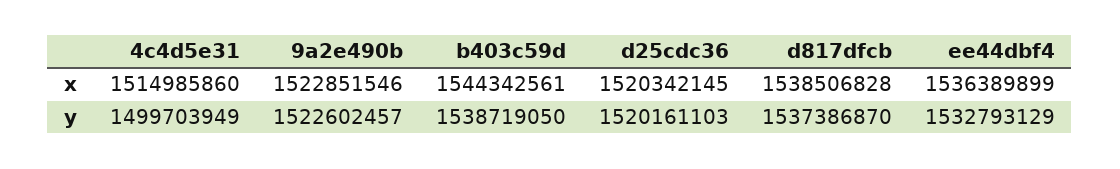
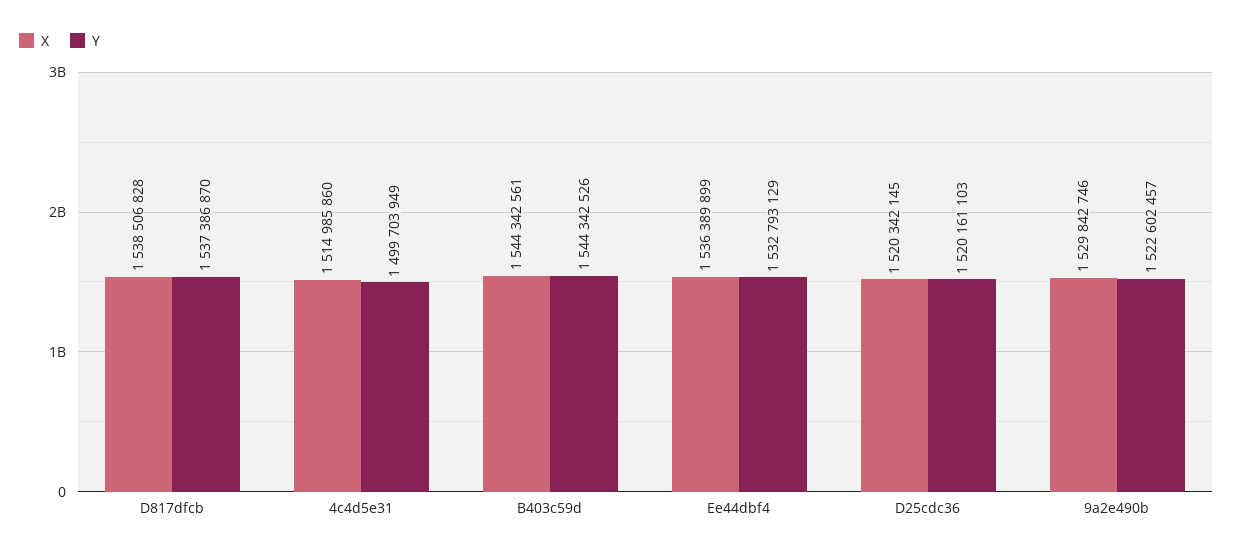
  {
    "x": {
      "4c4d5e31": 1514985860,
-     "9a2e490b": 1522851546,
+     "9a2e490b": 1529842746,
      "b403c59d": 1544342561,
      "d25cdc36": 1520342145,
      "d817dfcb": 1538506828,
      "ee44dbf4": 1536389899
    },
    "y": {
      "4c4d5e31": 1499703949,
      "9a2e490b": 1522602457,
-     "b403c59d": 1538719050,
+     "b403c59d": 1544342526,
      "d25cdc36": 1520161103,
      "d817dfcb": 1537386870,
      "ee44dbf4": 1532793129
    }
  }

